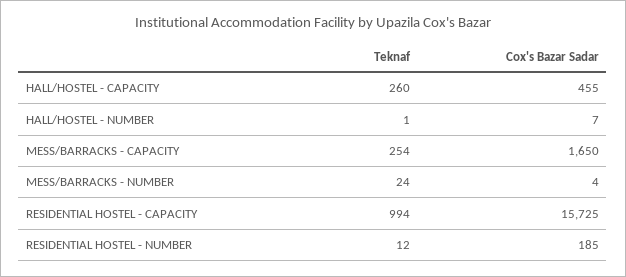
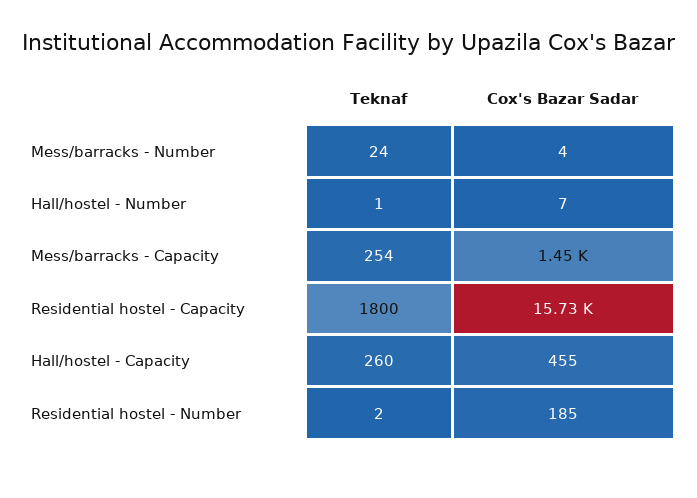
  {
    "Teknaf": {
      "HALL/HOSTEL - CAPACITY": 260,
      "HALL/HOSTEL - NUMBER": 1,
      "MESS/BARRACKS - CAPACITY": 254,
      "MESS/BARRACKS - NUMBER": 24,
-     "RESIDENTIAL HOSTEL - CAPACITY": 994,
+     "RESIDENTIAL HOSTEL - CAPACITY": 1800,
-     "RESIDENTIAL HOSTEL - NUMBER": 12
+     "RESIDENTIAL HOSTEL - NUMBER": 2
    },
    "Cox's Bazar Sadar": {
      "HALL/HOSTEL - CAPACITY": 455,
      "HALL/HOSTEL - NUMBER": 7,
-     "MESS/BARRACKS - CAPACITY": 1650,
+     "MESS/BARRACKS - CAPACITY": 1450,
      "MESS/BARRACKS - NUMBER": 4,
      "RESIDENTIAL HOSTEL - CAPACITY": 15725,
      "RESIDENTIAL HOSTEL - NUMBER": 185
    }
  }

